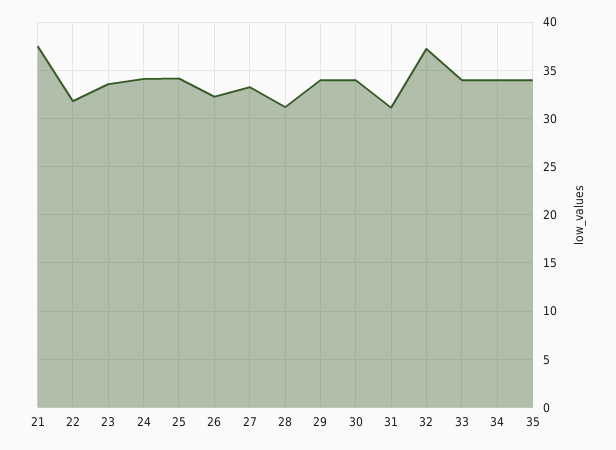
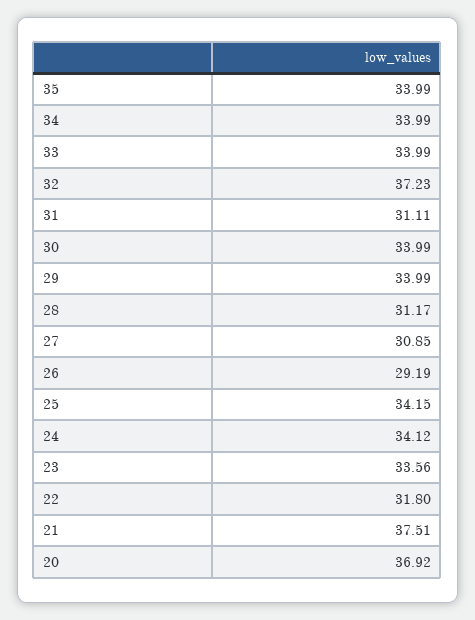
  {
    "21": 37.51,
    "22": 31.8,
    "23": 33.56,
    "24": 34.12,
    "25": 34.15,
-   "26": 32,
+   "26": 29.19,
-   "27": 33,
+   "27": 30.85,
    "28": 31.17,
    "29": 33.99,
    "30": 33.99,
    "31": 31.11,
    "32": 37.23,
    "33": 33.99,
    "34": 33.99,
-   "35": 33.99
+   "35": 33.99,
+   "20": 36.92
  }

